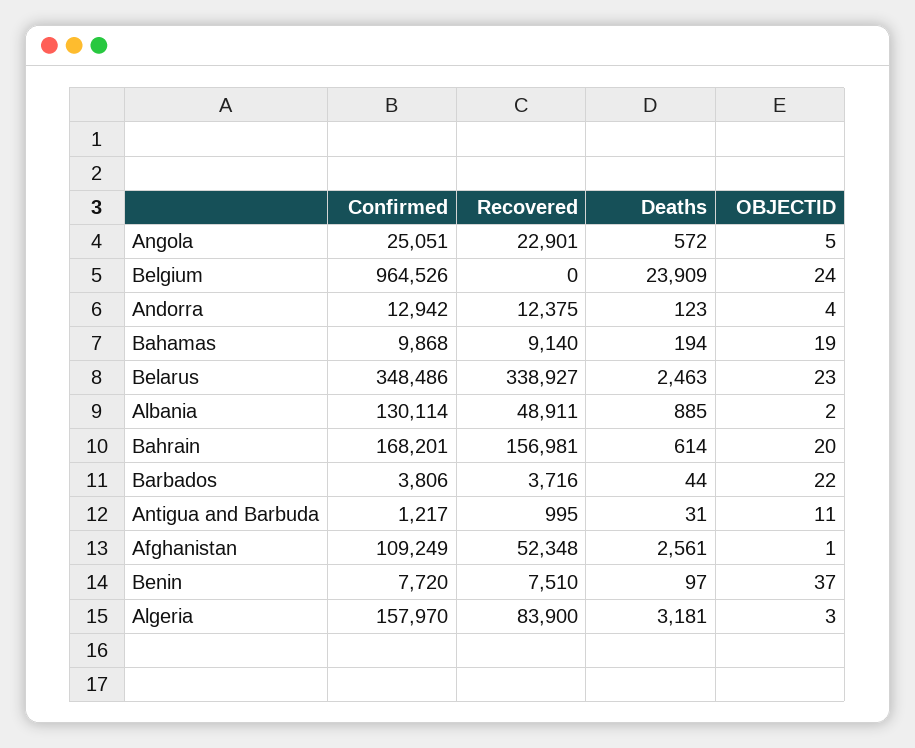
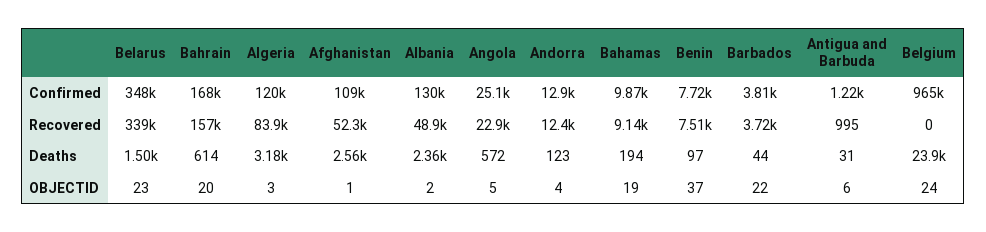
  {
    "Confirmed": {
      "Angola": 25051,
      "Belgium": 964526,
      "Andorra": 12942,
      "Bahamas": 9868,
      "Belarus": 348486,
      "Albania": 130114,
      "Bahrain": 168201,
      "Barbados": 3806,
      "Antigua and Barbuda": 1217,
      "Afghanistan": 109249,
      "Benin": 7720,
-     "Algeria": 157970
+     "Algeria": 120000
    },
    "Recovered": {
      "Angola": 22901,
      "Belgium": 0,
      "Andorra": 12375,
      "Bahamas": 9140,
      "Belarus": 338927,
      "Albania": 48911,
      "Bahrain": 156981,
      "Barbados": 3716,
      "Antigua and Barbuda": 995,
      "Afghanistan": 52348,
      "Benin": 7510,
      "Algeria": 83900
    },
    "Deaths": {
      "Angola": 572,
      "Belgium": 23909,
      "Andorra": 123,
      "Bahamas": 194,
-     "Belarus": 2463,
+     "Belarus": 1500,
-     "Albania": 885,
+     "Albania": 2360,
      "Bahrain": 614,
      "Barbados": 44,
      "Antigua and Barbuda": 31,
      "Afghanistan": 2561,
      "Benin": 97,
      "Algeria": 3181
    },
    "OBJECTID": {
      "Angola": 5,
      "Belgium": 24,
      "Andorra": 4,
      "Bahamas": 19,
      "Belarus": 23,
      "Albania": 2,
      "Bahrain": 20,
      "Barbados": 22,
-     "Antigua and Barbuda": 11,
+     "Antigua and Barbuda": 6,
      "Afghanistan": 1,
      "Benin": 37,
      "Algeria": 3
    }
  }

